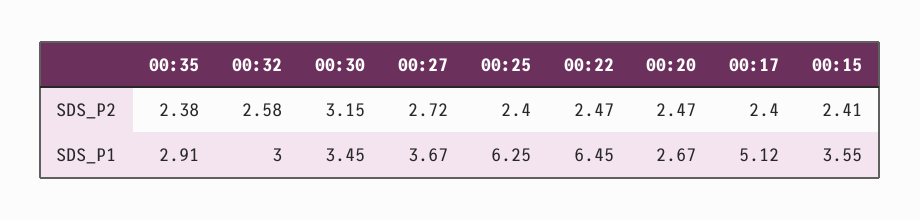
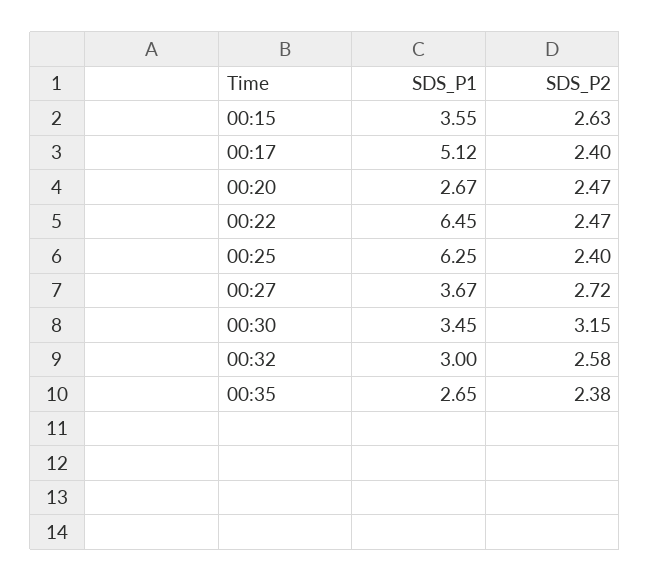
  {
    "00:35": {
      "SDS_P2": 2.38,
-     "SDS_P1": 2.91
+     "SDS_P1": 2.65
    },
    "00:32": {
      "SDS_P2": 2.58,
      "SDS_P1": 3
    },
    "00:30": {
      "SDS_P2": 3.15,
      "SDS_P1": 3.45
    },
    "00:27": {
      "SDS_P2": 2.72,
      "SDS_P1": 3.67
    },
    "00:25": {
      "SDS_P2": 2.4,
      "SDS_P1": 6.25
    },
    "00:22": {
      "SDS_P2": 2.47,
      "SDS_P1": 6.45
    },
    "00:20": {
      "SDS_P2": 2.47,
      "SDS_P1": 2.67
    },
    "00:17": {
      "SDS_P2": 2.4,
      "SDS_P1": 5.12
    },
    "00:15": {
-     "SDS_P2": 2.41,
+     "SDS_P2": 2.63,
      "SDS_P1": 3.55
    }
  }

